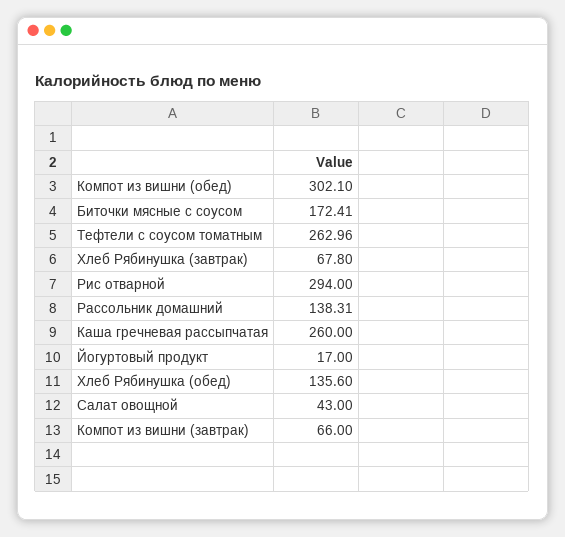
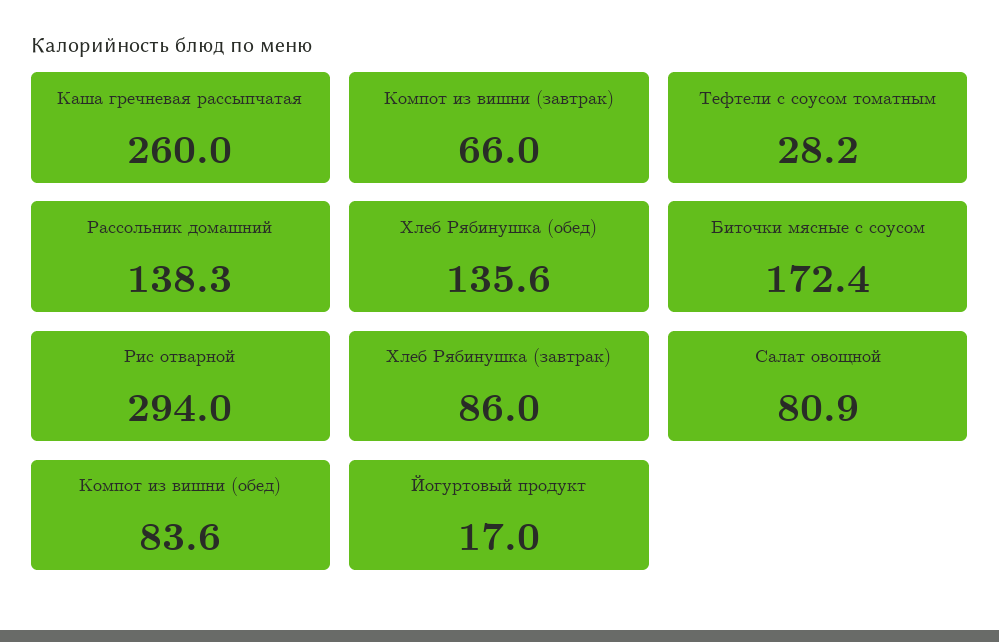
  {
-   "Компот из вишни (обед)": 302.1,
+   "Компот из вишни (обед)": 83.6,
    "Биточки мясные с соусом": 172.41,
-   "Тефтели с соусом томатным": 262.96,
+   "Тефтели с соусом томатным": 28.2,
-   "Хлеб Рябинушка (завтрак)": 67.8,
+   "Хлеб Рябинушка (завтрак)": 86,
    "Рис отварной": 294,
    "Рассольник домашний": 138.31,
    "Каша гречневая рассыпчатая": 260,
    "Йогуртовый продукт": 17,
    "Хлеб Рябинушка (обед)": 135.6,
-   "Салат овощной": 43,
+   "Салат овощной": 80.9,
    "Компот из вишни (завтрак)": 66
  }

